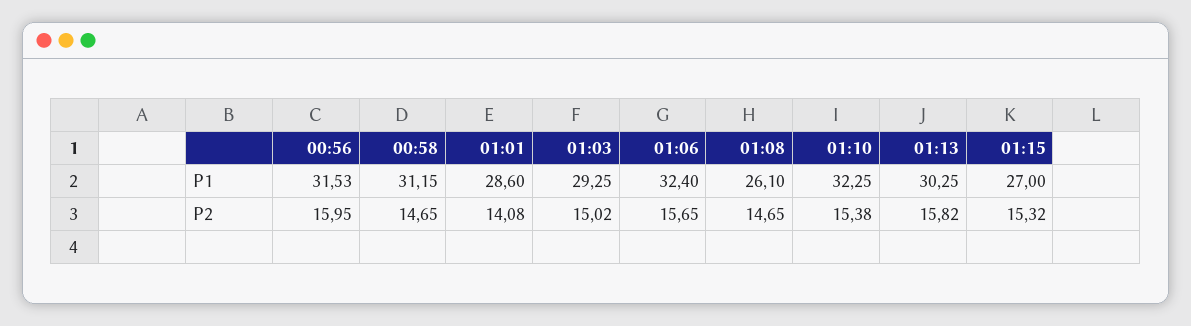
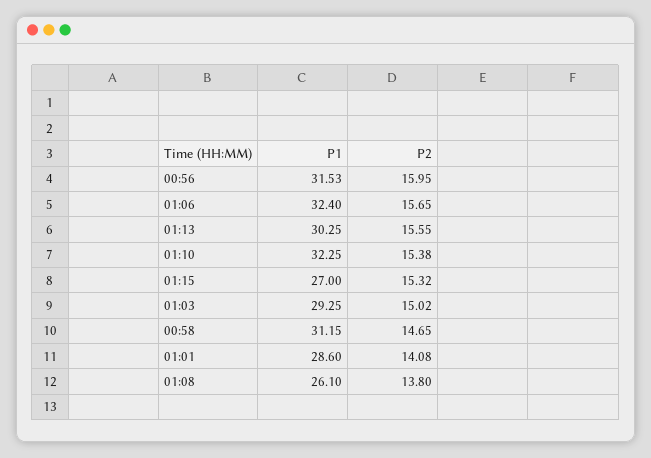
  {
    "00:56": {
      "P1": 31.53,
      "P2": 15.95
    },
    "00:58": {
      "P1": 31.15,
      "P2": 14.65
    },
    "01:01": {
      "P1": 28.6,
      "P2": 14.08
    },
    "01:03": {
      "P1": 29.25,
      "P2": 15.02
    },
    "01:06": {
      "P1": 32.4,
      "P2": 15.65
    },
    "01:08": {
      "P1": 26.1,
-     "P2": 14.65
+     "P2": 13.8
    },
    "01:10": {
      "P1": 32.25,
      "P2": 15.38
    },
    "01:13": {
      "P1": 30.25,
-     "P2": 15.82
+     "P2": 15.55
    },
    "01:15": {
      "P1": 27,
      "P2": 15.32
    }
  }

